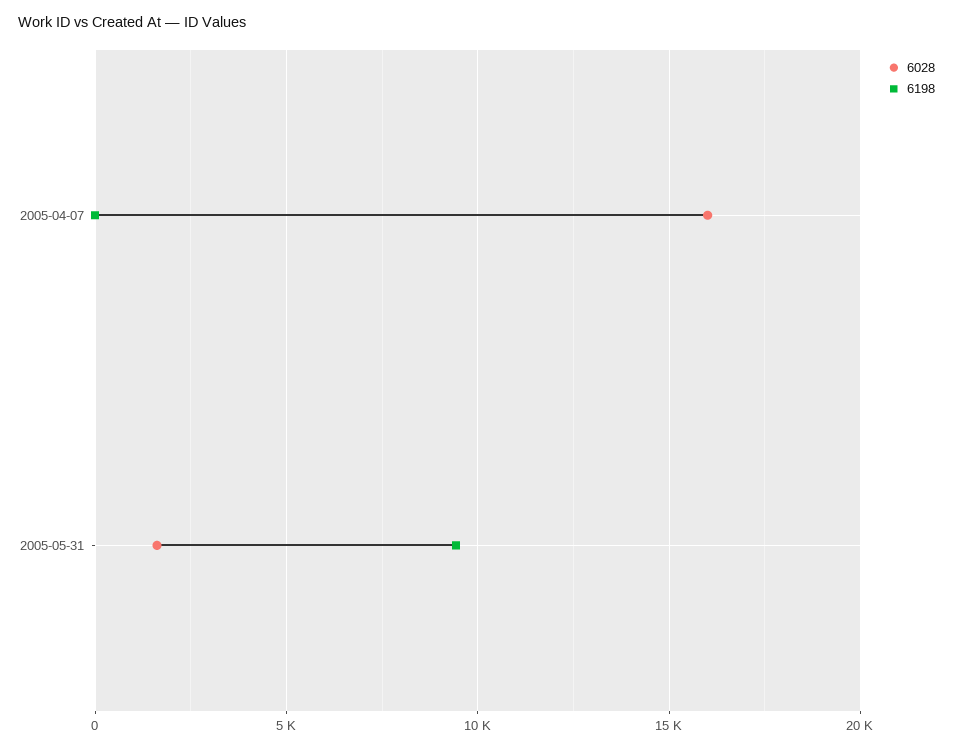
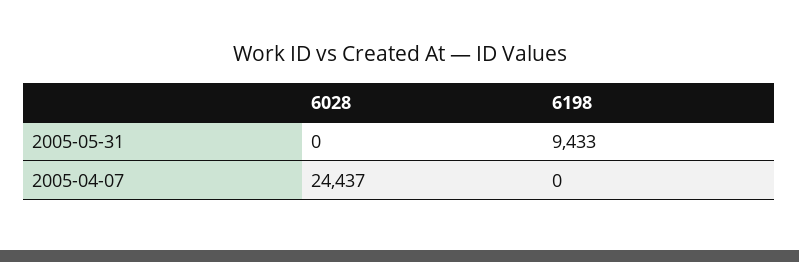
  {
    "6028": {
-     "2005-04-07": 16000,
+     "2005-04-07": 24437,
-     "2005-05-31": 1500
+     "2005-05-31": 0
    },
    "6198": {
      "2005-04-07": 0,
      "2005-05-31": 9433
    }
  }

